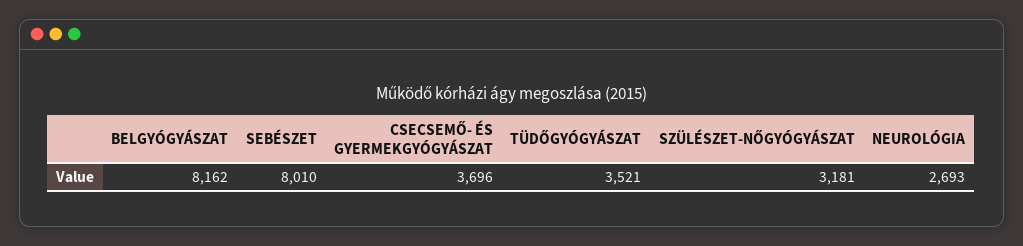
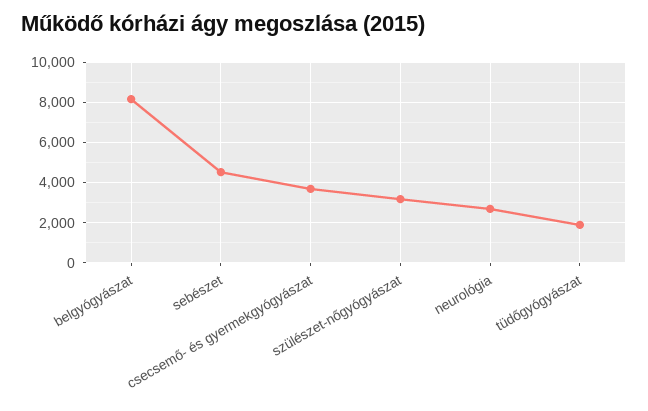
  {
    "BELGYÓGYÁSZAT": 8162,
-   "SEBÉSZET": 8010,
+   "SEBÉSZET": 4500,
    "CSECSEMŐ- ÉS GYERMEKGYÓGYÁSZAT": 3696,
-   "TÜDŐGYÓGYÁSZAT": 3521,
+   "TÜDŐGYÓGYÁSZAT": 2000,
    "SZÜLÉSZET-NŐGYÓGYÁSZAT": 3181,
    "NEUROLÓGIA": 2693
  }

